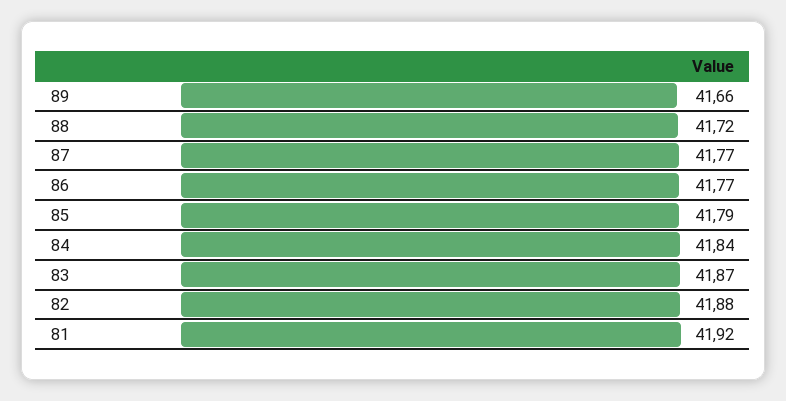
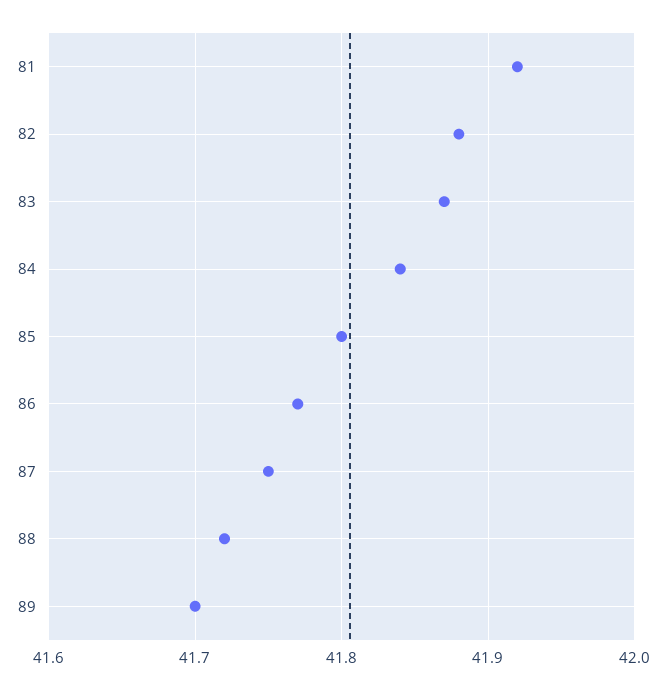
  {
-   "89": 41.66,
+   "89": 41.7,
    "88": 41.72,
-   "87": 41.77,
+   "87": 41.75,
    "86": 41.77,
-   "85": 41.79,
+   "85": 41.8,
    "84": 41.84,
    "83": 41.87,
    "82": 41.88,
    "81": 41.92
  }

